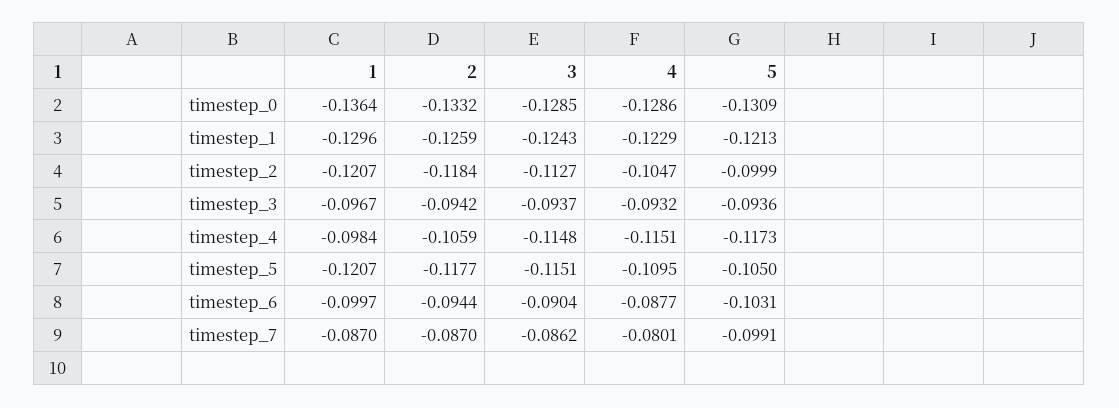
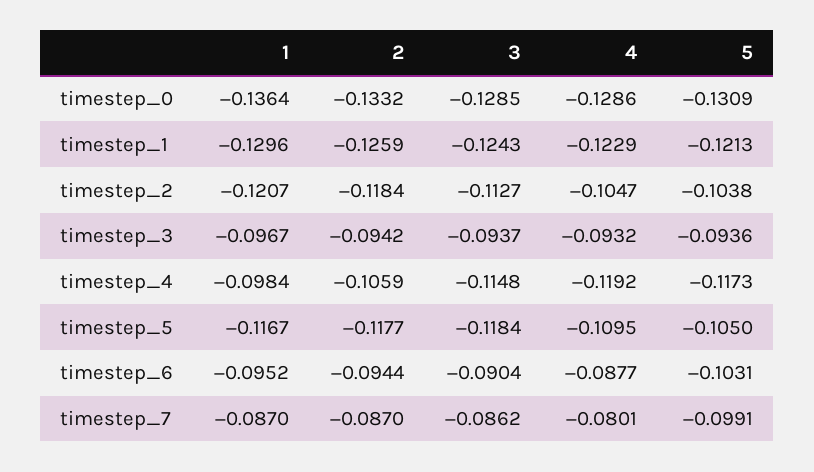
  {
    "1": {
      "timestep_0": -0.1364,
      "timestep_1": -0.1296,
      "timestep_2": -0.1207,
      "timestep_3": -0.0967,
      "timestep_4": -0.0984,
-     "timestep_5": -0.1207,
+     "timestep_5": -0.1167,
-     "timestep_6": -0.0997,
+     "timestep_6": -0.0952,
      "timestep_7": -0.087
    },
    "2": {
      "timestep_0": -0.1332,
      "timestep_1": -0.1259,
      "timestep_2": -0.1184,
      "timestep_3": -0.0942,
      "timestep_4": -0.1059,
      "timestep_5": -0.1177,
      "timestep_6": -0.0944,
      "timestep_7": -0.087
    },
    "3": {
      "timestep_0": -0.1285,
      "timestep_1": -0.1243,
      "timestep_2": -0.1127,
      "timestep_3": -0.0937,
      "timestep_4": -0.1148,
-     "timestep_5": -0.1151,
+     "timestep_5": -0.1184,
      "timestep_6": -0.0904,
      "timestep_7": -0.0862
    },
    "4": {
      "timestep_0": -0.1286,
      "timestep_1": -0.1229,
      "timestep_2": -0.1047,
      "timestep_3": -0.0932,
-     "timestep_4": -0.1151,
+     "timestep_4": -0.1192,
      "timestep_5": -0.1095,
      "timestep_6": -0.0877,
      "timestep_7": -0.0801
    },
    "5": {
      "timestep_0": -0.1309,
      "timestep_1": -0.1213,
-     "timestep_2": -0.0999,
+     "timestep_2": -0.1038,
      "timestep_3": -0.0936,
      "timestep_4": -0.1173,
      "timestep_5": -0.105,
      "timestep_6": -0.1031,
      "timestep_7": -0.0991
    }
  }

